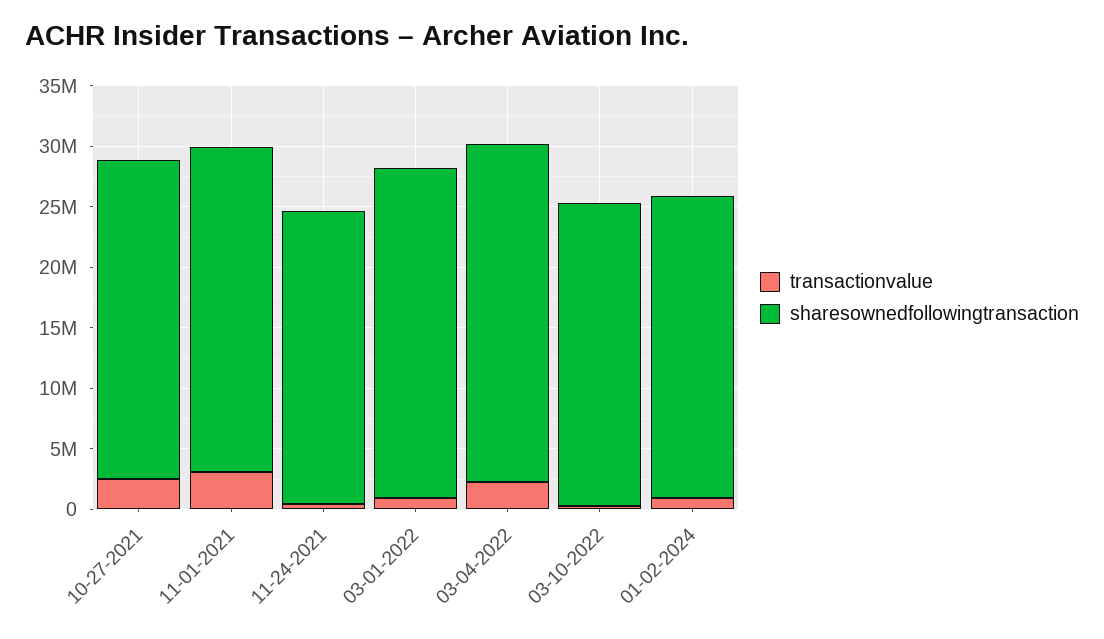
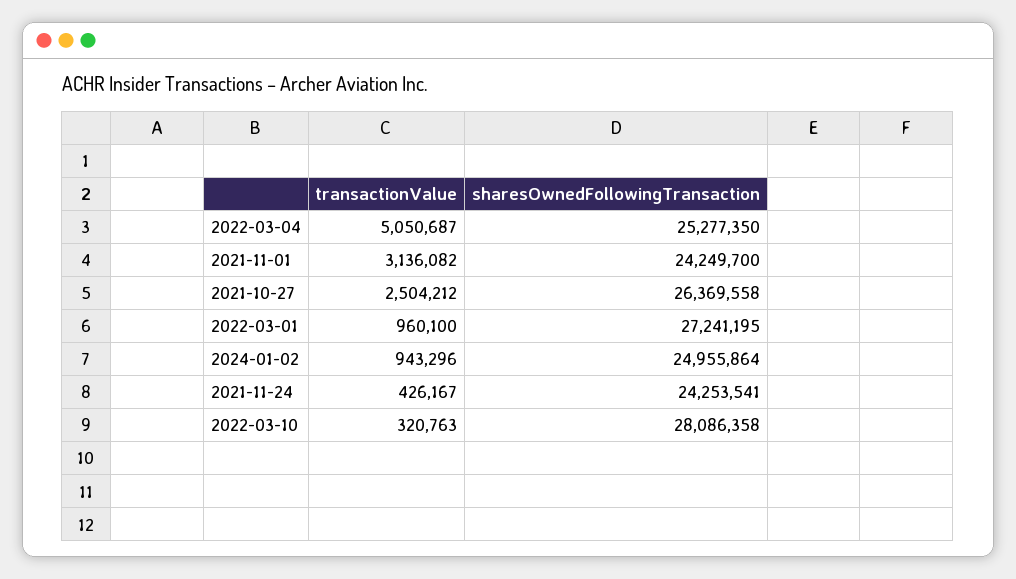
  {
    "transactionvalue": {
      "10-27-2021": 2504212,
      "11-01-2021": 3136082,
      "11-24-2021": 426167,
      "03-01-2022": 960100,
-     "03-04-2022": 2000000,
+     "03-04-2022": 5050687,
      "03-10-2022": 320763,
      "01-02-2024": 943296
    },
    "sharesownedfollowingtransaction": {
      "10-27-2021": 26369558,
-     "11-01-2021": 27000000,
+     "11-01-2021": 24249700,
      "11-24-2021": 24253541,
      "03-01-2022": 27241195,
-     "03-04-2022": 28000000,
+     "03-04-2022": 25277350,
-     "03-10-2022": 25000000,
+     "03-10-2022": 28086358,
      "01-02-2024": 24955864
    }
  }

